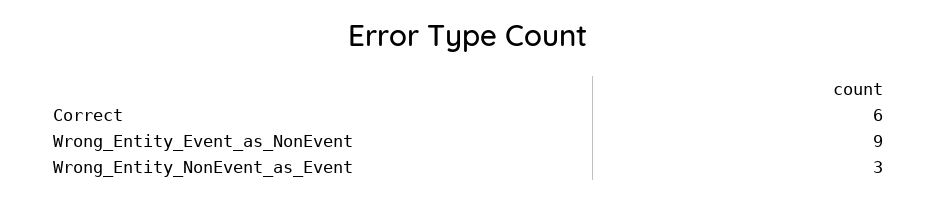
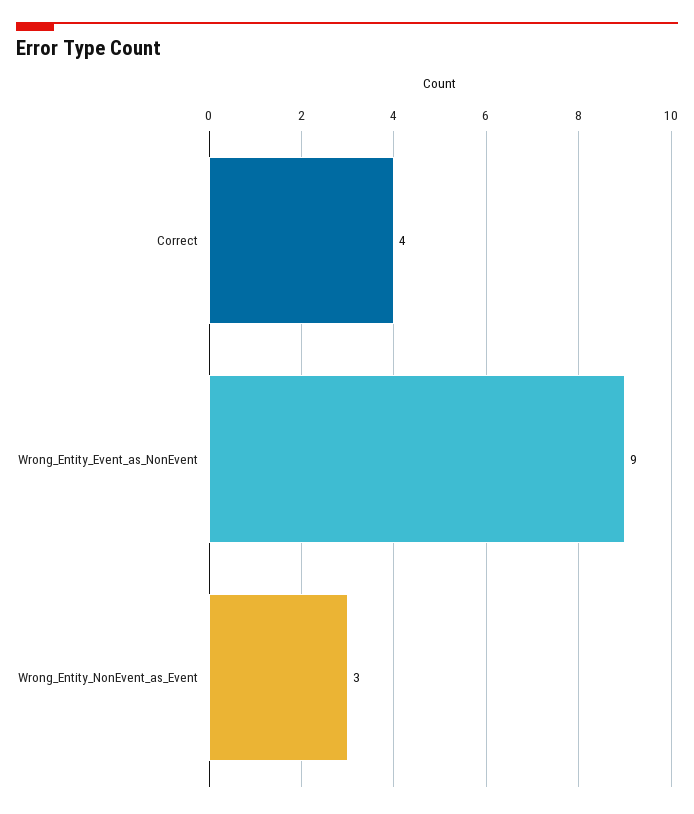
  {
-   "Correct": 6,
+   "Correct": 4,
    "Wrong_Entity_Event_as_NonEvent": 9,
    "Wrong_Entity_NonEvent_as_Event": 3
  }

